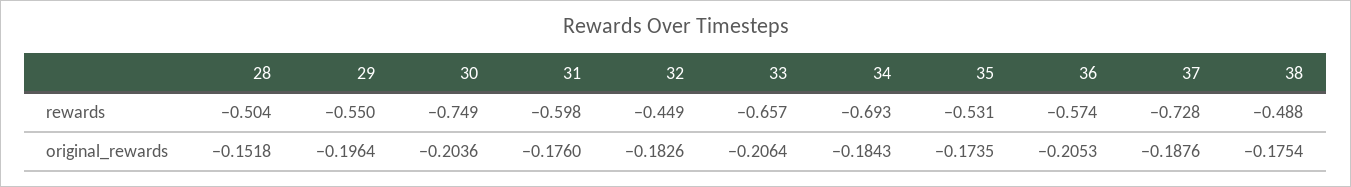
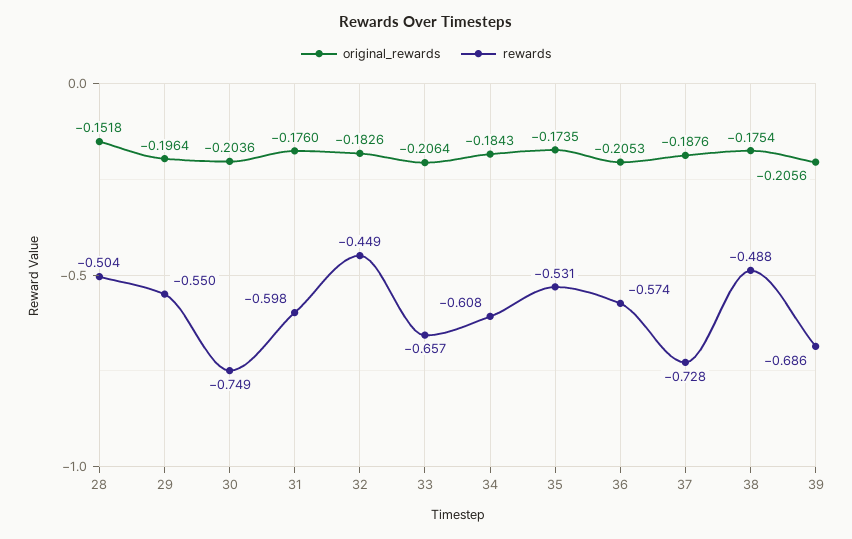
  {
    "rewards": {
      "28": -0.504,
      "29": -0.55,
      "30": -0.749,
      "31": -0.598,
      "32": -0.449,
      "33": -0.657,
-     "34": -0.693,
+     "34": -0.608,
      "35": -0.531,
      "36": -0.574,
      "37": -0.728,
-     "38": -0.488
+     "38": -0.488,
+     "39": -0.686
    },
    "original_rewards": {
      "28": -0.1518,
      "29": -0.1964,
      "30": -0.2036,
      "31": -0.176,
      "32": -0.1826,
      "33": -0.2064,
      "34": -0.1843,
      "35": -0.1735,
      "36": -0.2053,
      "37": -0.1876,
-     "38": -0.1754
+     "38": -0.1754,
+     "39": -0.2056
    }
  }

